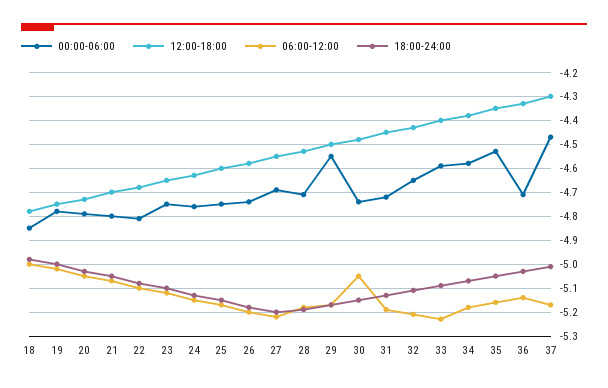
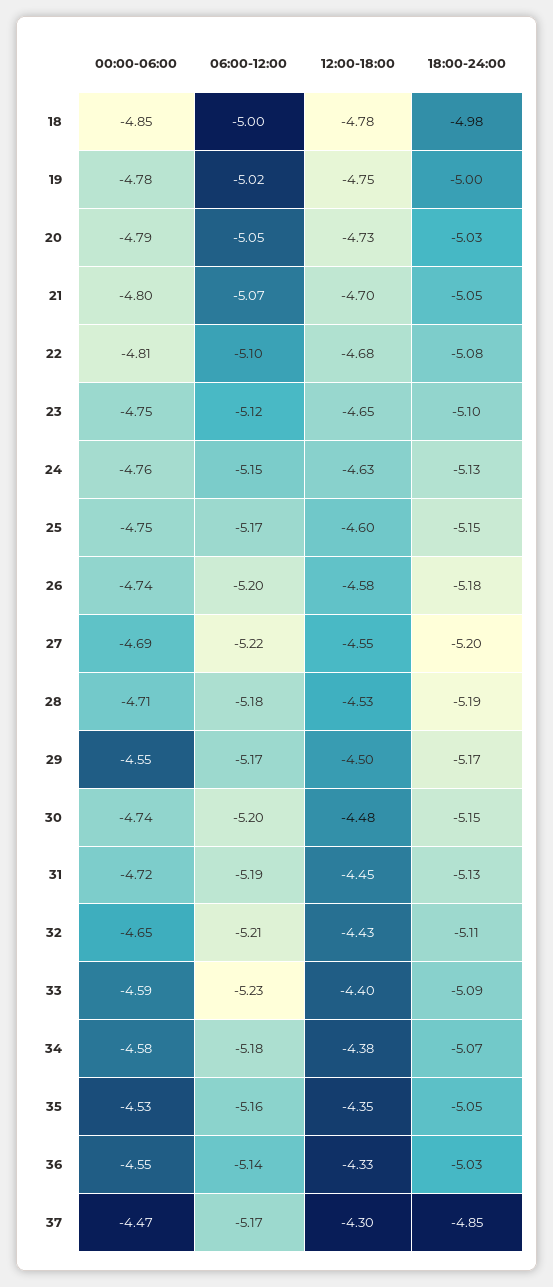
  {
    "00:00-06:00": {
      "18": -4.85,
      "19": -4.78,
      "20": -4.79,
      "21": -4.8,
      "22": -4.81,
      "23": -4.75,
      "24": -4.76,
      "25": -4.75,
      "26": -4.74,
      "27": -4.69,
      "28": -4.71,
      "29": -4.55,
      "30": -4.74,
      "31": -4.72,
      "32": -4.65,
      "33": -4.59,
      "34": -4.58,
      "35": -4.53,
-     "36": -4.7,
+     "36": -4.55,
      "37": -4.47
    },
    "12:00-18:00": {
      "18": -4.78,
      "19": -4.75,
      "20": -4.73,
      "21": -4.7,
      "22": -4.68,
      "23": -4.65,
      "24": -4.63,
      "25": -4.6,
      "26": -4.58,
      "27": -4.55,
      "28": -4.53,
      "29": -4.5,
      "30": -4.48,
      "31": -4.45,
      "32": -4.43,
      "33": -4.4,
      "34": -4.38,
      "35": -4.35,
      "36": -4.33,
      "37": -4.3
    },
    "06:00-12:00": {
      "18": -5,
      "19": -5.02,
      "20": -5.05,
      "21": -5.07,
      "22": -5.1,
      "23": -5.12,
      "24": -5.15,
      "25": -5.17,
      "26": -5.2,
      "27": -5.22,
      "28": -5.18,
      "29": -5.17,
-     "30": -5.05,
+     "30": -5.2,
      "31": -5.19,
      "32": -5.21,
      "33": -5.23,
      "34": -5.18,
      "35": -5.16,
      "36": -5.14,
      "37": -5.17
    },
    "18:00-24:00": {
      "18": -4.98,
      "19": -5,
      "20": -5.03,
      "21": -5.05,
      "22": -5.08,
      "23": -5.1,
      "24": -5.13,
      "25": -5.15,
      "26": -5.18,
      "27": -5.2,
      "28": -5.19,
      "29": -5.17,
      "30": -5.15,
      "31": -5.13,
      "32": -5.11,
      "33": -5.09,
      "34": -5.07,
      "35": -5.05,
      "36": -5.03,
-     "37": -5
+     "37": -4.85
    }
  }

